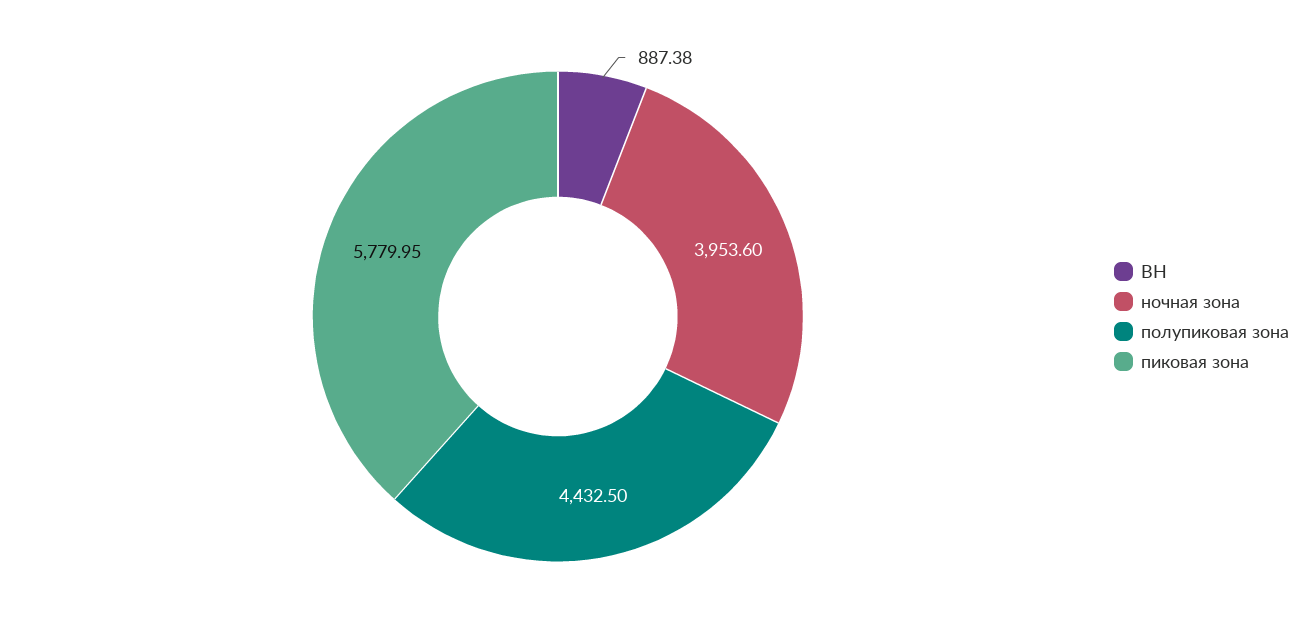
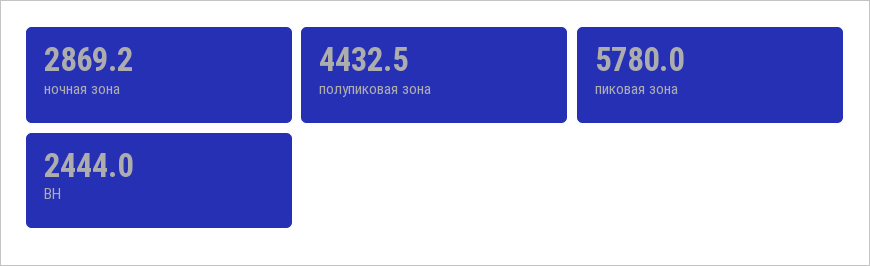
  {
-   "ВН": 887.38,
+   "ВН": 2444,
-   "ночная зона": 3953.6,
+   "ночная зона": 2869.2,
    "полупиковая зона": 4432.5,
    "пиковая зона": 5779.95
  }

